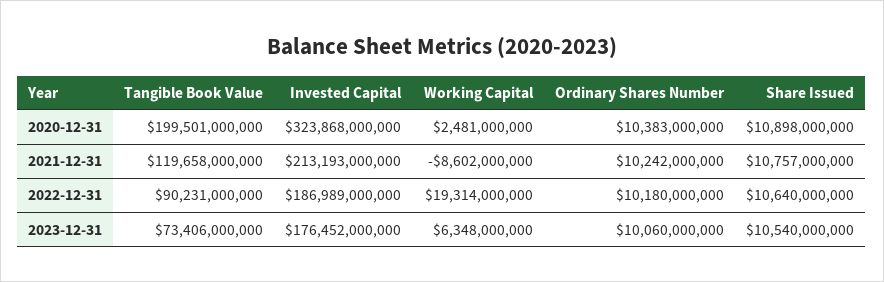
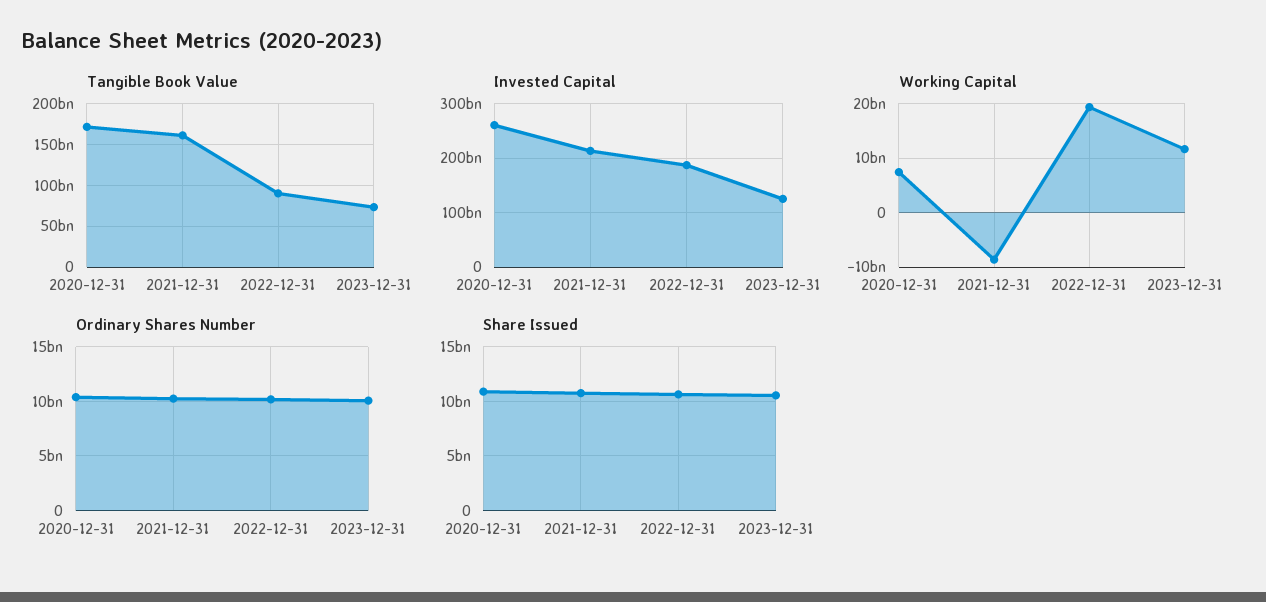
  {
    "Tangible Book Value": {
-     "2020-12-31": 199501000000,
+     "2020-12-31": 170000000000,
-     "2021-12-31": 119658000000,
+     "2021-12-31": 160000000000,
      "2022-12-31": 90231000000,
      "2023-12-31": 73406000000
    },
    "Invested Capital": {
-     "2020-12-31": 323868000000,
+     "2020-12-31": 260000000000,
      "2021-12-31": 213193000000,
      "2022-12-31": 186989000000,
-     "2023-12-31": 176452000000
+     "2023-12-31": 120000000000
    },
    "Working Capital": {
-     "2020-12-31": 2481000000,
+     "2020-12-31": 8000000000,
      "2021-12-31": -8602000000,
      "2022-12-31": 19314000000,
-     "2023-12-31": 6348000000
+     "2023-12-31": 12000000000
    },
    "Ordinary Shares Number": {
      "2020-12-31": 10383000000,
      "2021-12-31": 10242000000,
      "2022-12-31": 10180000000,
      "2023-12-31": 10060000000
    },
    "Share Issued": {
      "2020-12-31": 10898000000,
      "2021-12-31": 10757000000,
      "2022-12-31": 10640000000,
      "2023-12-31": 10540000000
    }
  }

